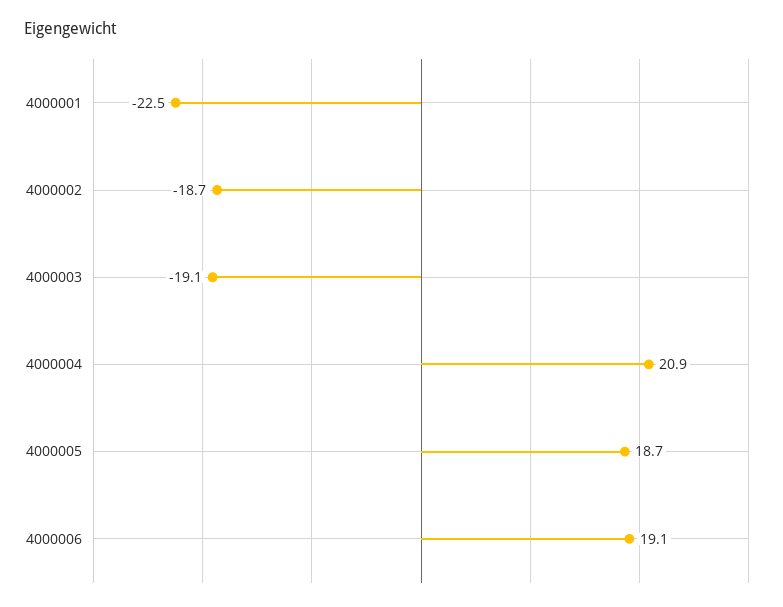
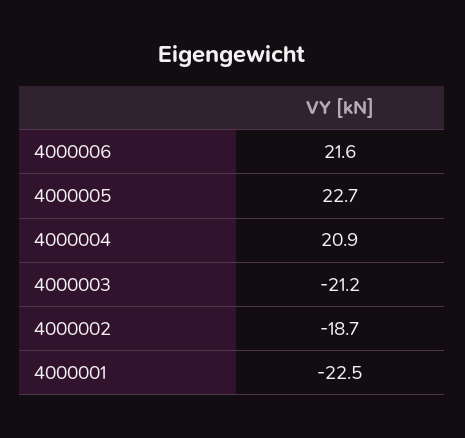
  {
    "4000001": -22.5,
    "4000002": -18.7,
-   "4000003": -19.1,
+   "4000003": -21.2,
    "4000004": 20.9,
-   "4000005": 18.7,
+   "4000005": 22.7,
-   "4000006": 19.1
+   "4000006": 21.6
  }

